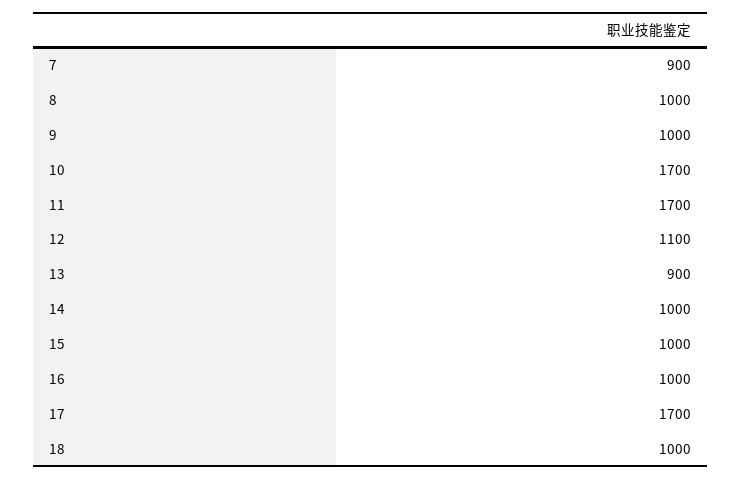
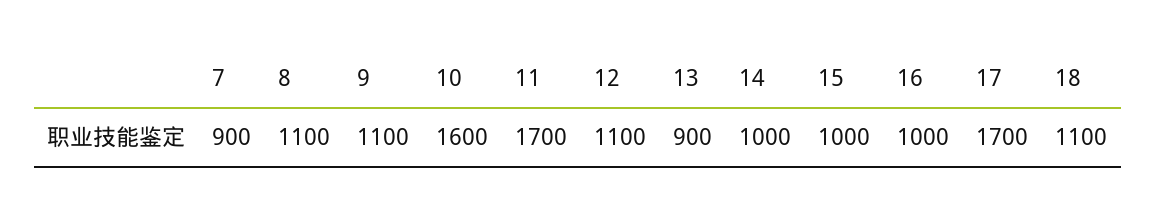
  {
    "7": 900,
-   "8": 1000,
+   "8": 1100,
-   "9": 1000,
+   "9": 1100,
-   "10": 1700,
+   "10": 1600,
    "11": 1700,
    "12": 1100,
    "13": 900,
    "14": 1000,
    "15": 1000,
    "16": 1000,
    "17": 1700,
-   "18": 1000
+   "18": 1100
  }

